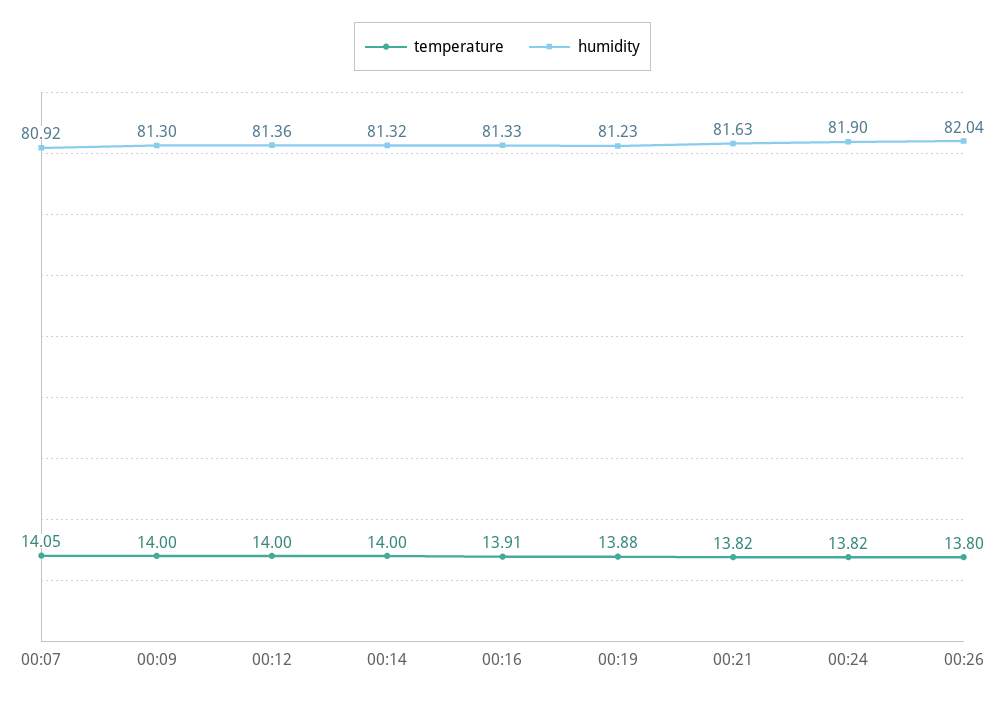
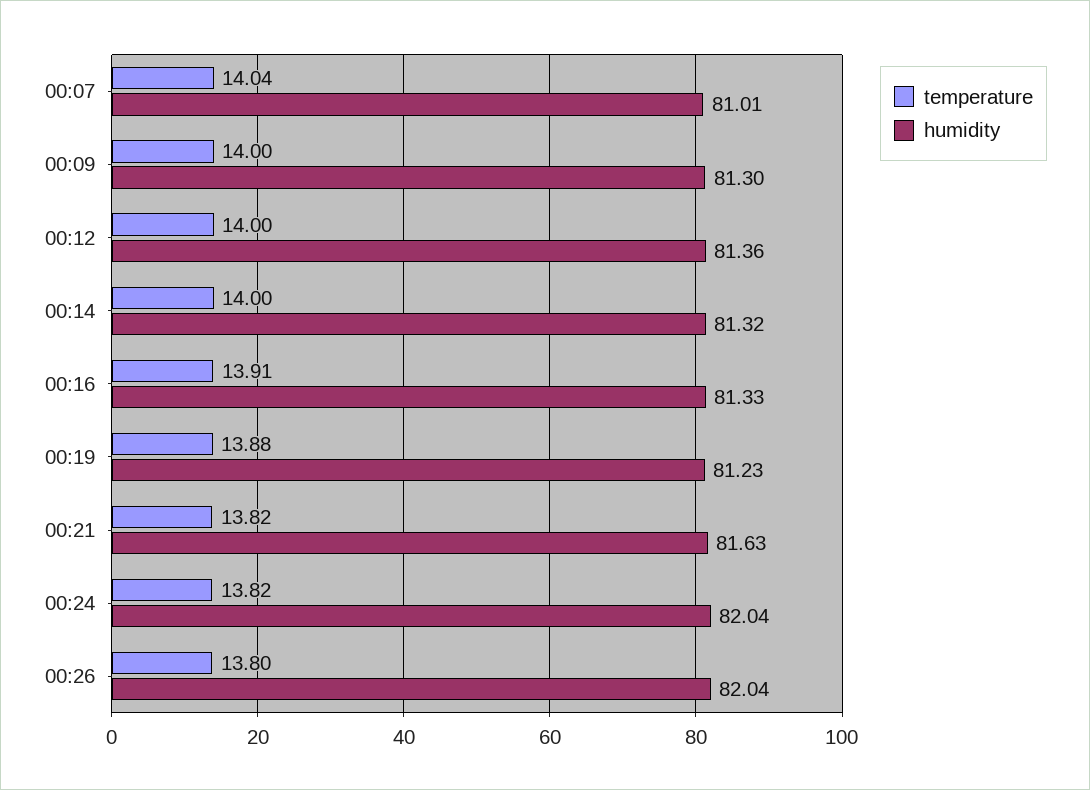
  {
    "temperature": {
-     "00:07": 14.05,
+     "00:07": 14.04,
      "00:09": 14,
      "00:12": 14,
      "00:14": 14,
      "00:16": 13.91,
      "00:19": 13.88,
      "00:21": 13.82,
      "00:24": 13.82,
      "00:26": 13.8
    },
    "humidity": {
-     "00:07": 80.92,
+     "00:07": 81.01,
      "00:09": 81.3,
      "00:12": 81.36,
      "00:14": 81.32,
      "00:16": 81.33,
      "00:19": 81.23,
      "00:21": 81.63,
-     "00:24": 81.9,
+     "00:24": 82.04,
      "00:26": 82.04
    }
  }

